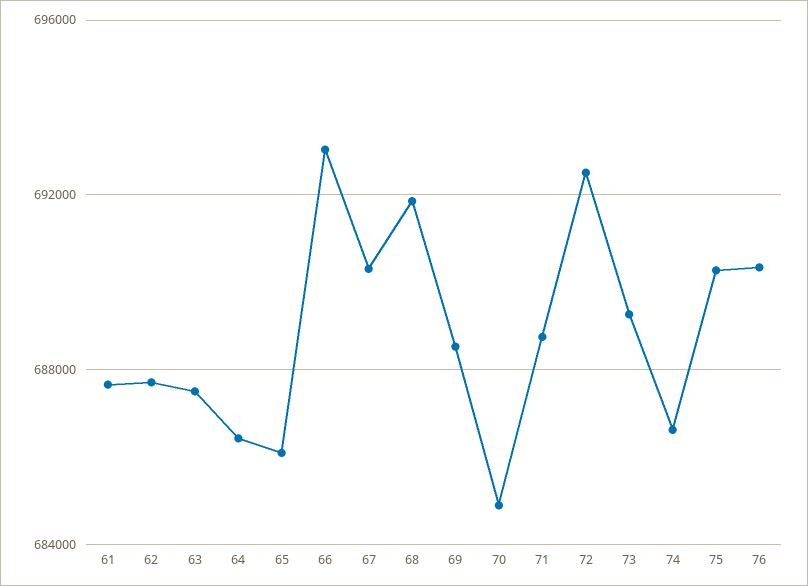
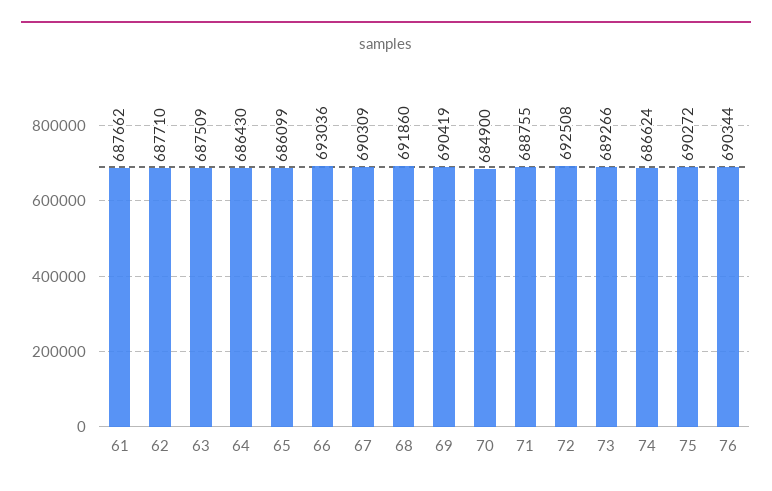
  {
    "61": 687662,
    "62": 687710,
    "63": 687509,
    "64": 686430,
    "65": 686099,
    "66": 693036,
    "67": 690309,
    "68": 691860,
-   "69": 688500,
+   "69": 690419,
    "70": 684900,
    "71": 688755,
    "72": 692508,
    "73": 689266,
    "74": 686624,
    "75": 690272,
    "76": 690344
  }

